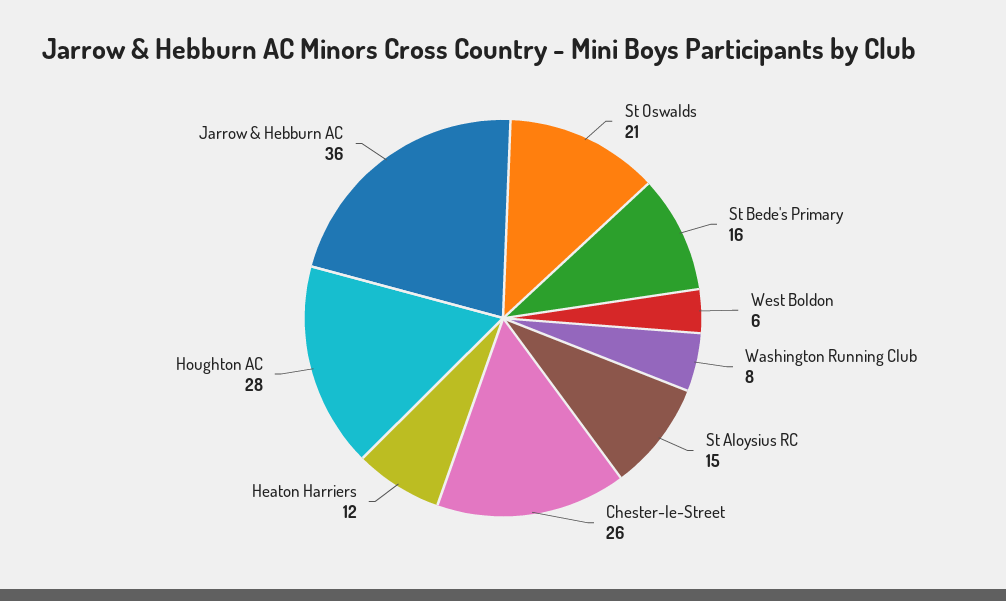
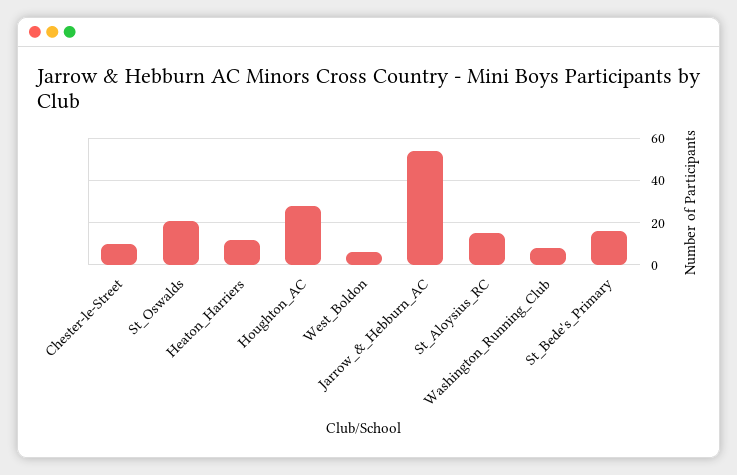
  {
    "St Oswalds": 21,
    "St Bede's Primary": 16,
    "West Boldon": 6,
    "Washington Running Club": 8,
    "St Aloysius RC": 15,
-   "Chester-le-Street": 26,
+   "Chester-le-Street": 10,
    "Heaton Harriers": 12,
    "Houghton AC": 28,
-   "Jarrow & Hebburn AC": 36
+   "Jarrow & Hebburn AC": 55
  }

